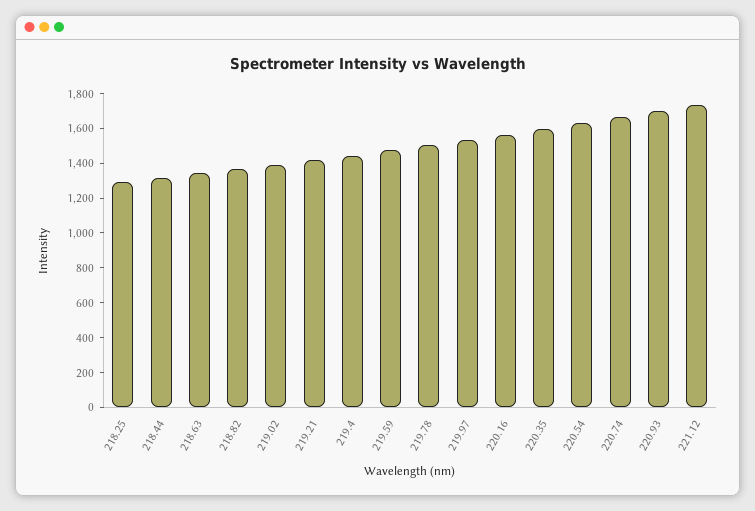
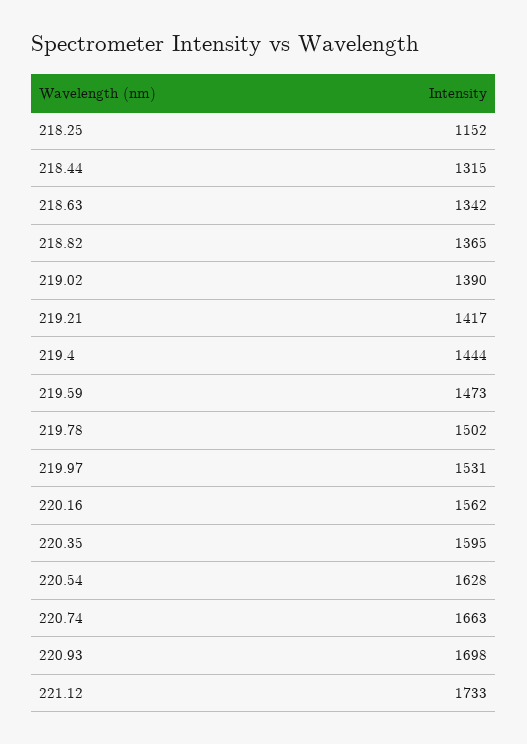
  {
-   "218.25": 1300,
+   "218.25": 1152,
    "218.44": 1315,
    "218.63": 1342,
    "218.82": 1365,
    "219.02": 1390,
    "219.21": 1417,
    "219.4": 1444,
    "219.59": 1473,
    "219.78": 1502,
    "219.97": 1531,
    "220.16": 1562,
    "220.35": 1595,
    "220.54": 1628,
    "220.74": 1663,
    "220.93": 1698,
    "221.12": 1733
  }

